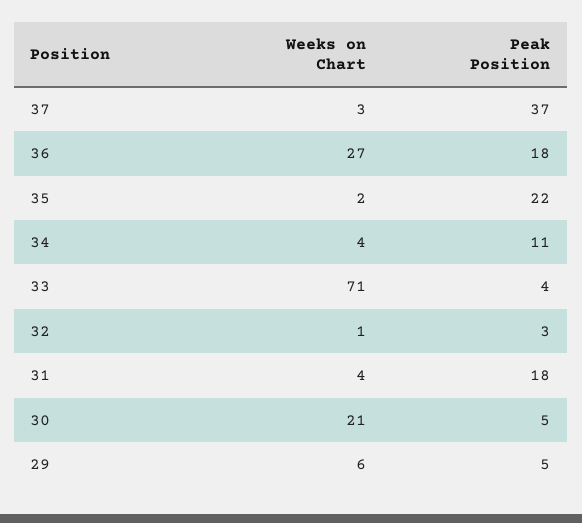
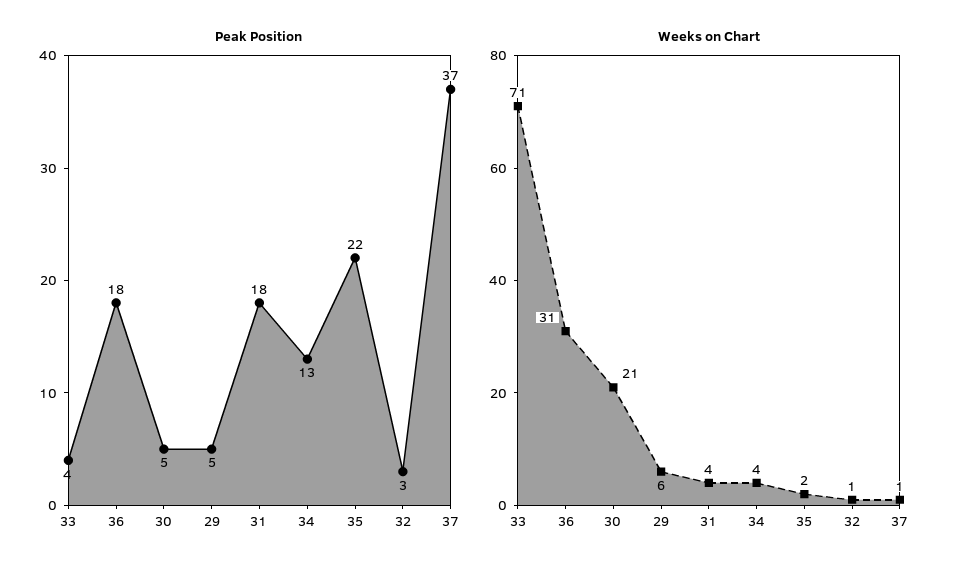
  {
    "Weeks on Chart": {
-     "37": 3,
+     "37": 1,
-     "36": 27,
+     "36": 31,
      "35": 2,
      "34": 4,
      "33": 71,
      "32": 1,
      "31": 4,
      "30": 21,
      "29": 6
    },
    "Peak Position": {
      "37": 37,
      "36": 18,
      "35": 22,
-     "34": 11,
+     "34": 13,
      "33": 4,
      "32": 3,
      "31": 18,
      "30": 5,
      "29": 5
    }
  }

